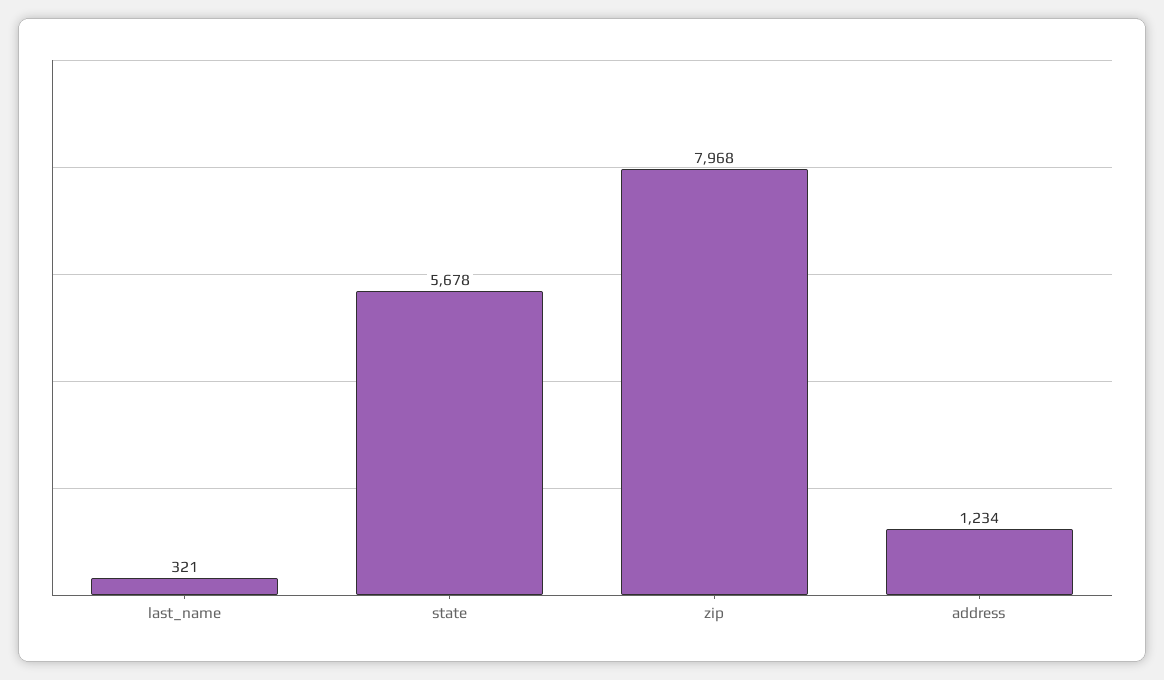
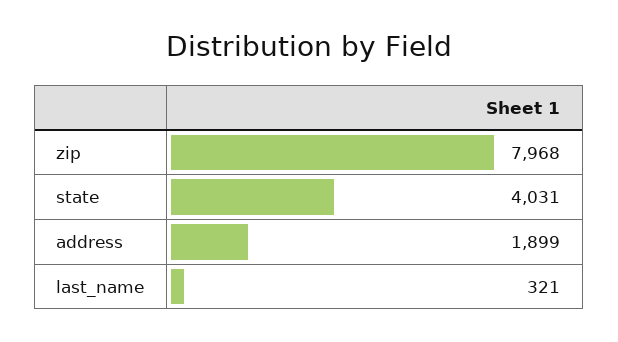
  {
    "last_name": 321,
-   "state": 5678,
+   "state": 4031,
    "zip": 7968,
-   "address": 1234
+   "address": 1899
  }

